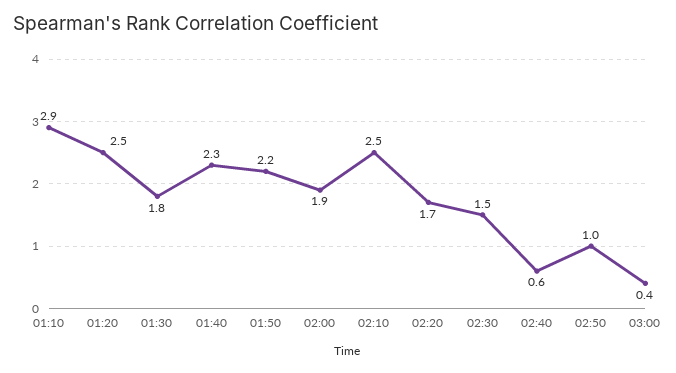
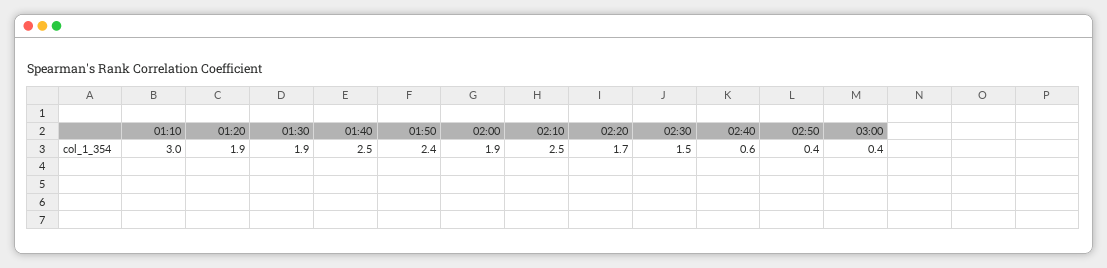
  {
-   "01:10": 2.9,
+   "01:10": 3,
-   "01:20": 2.5,
+   "01:20": 1.9,
-   "01:30": 1.8,
+   "01:30": 1.9,
-   "01:40": 2.3,
+   "01:40": 2.5,
-   "01:50": 2.2,
+   "01:50": 2.4,
    "02:00": 1.9,
    "02:10": 2.5,
    "02:20": 1.7,
    "02:30": 1.5,
    "02:40": 0.6,
-   "02:50": 1,
+   "02:50": 0.4,
    "03:00": 0.4
  }

